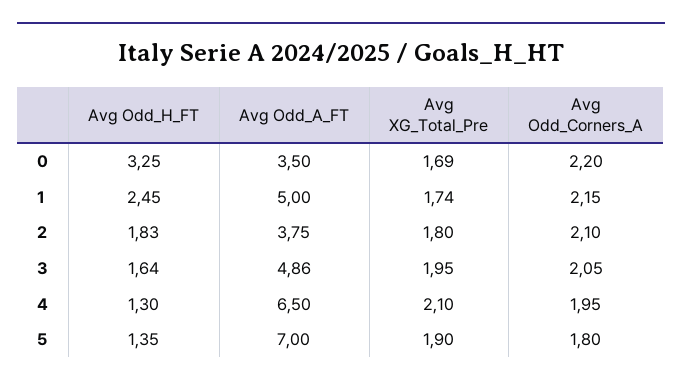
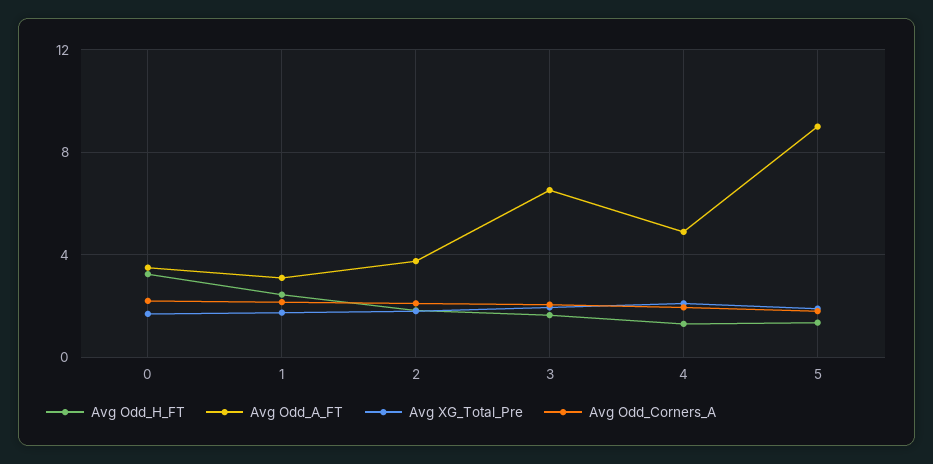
  {
    "Avg Odd_H_FT": {
      "0": 3.25,
      "1": 2.45,
      "2": 1.83,
      "3": 1.64,
      "4": 1.3,
      "5": 1.35
    },
    "Avg Odd_A_FT": {
      "0": 3.5,
-     "1": 5,
+     "1": 3,
      "2": 3.75,
-     "3": 4.86,
+     "3": 6.5,
-     "4": 6.5,
+     "4": 5,
-     "5": 7
+     "5": 9
    },
    "Avg XG_Total_Pre": {
      "0": 1.69,
      "1": 1.74,
      "2": 1.8,
      "3": 1.95,
      "4": 2.1,
      "5": 1.9
    },
    "Avg Odd_Corners_A": {
      "0": 2.2,
      "1": 2.15,
      "2": 2.1,
      "3": 2.05,
      "4": 1.95,
      "5": 1.8
    }
  }

